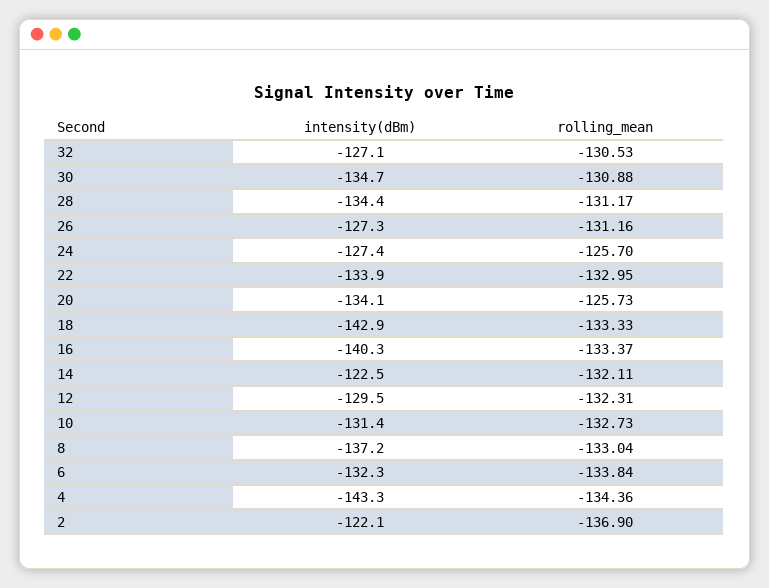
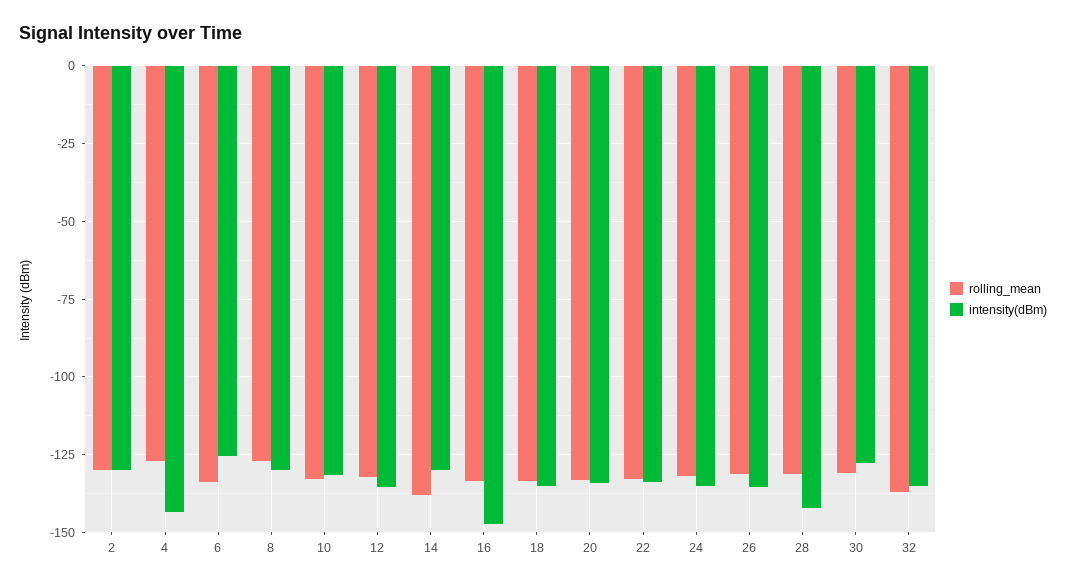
  {
    "intensity(dBm)": {
-     "32": -127.1,
+     "32": -135,
-     "30": -134.7,
+     "30": -127.5,
-     "28": -134.4,
+     "28": -142.5,
-     "26": -127.3,
+     "26": -135,
-     "24": -127.4,
+     "24": -135,
      "22": -133.9,
      "20": -134.1,
-     "18": -142.9,
+     "18": -135,
-     "16": -140.3,
+     "16": -147.5,
-     "14": -122.5,
+     "14": -130,
-     "12": -129.5,
+     "12": -135,
      "10": -131.4,
-     "8": -137.2,
+     "8": -130,
-     "6": -132.3,
+     "6": -125,
      "4": -143.3,
-     "2": -122.1
+     "2": -130
    },
    "rolling_mean": {
-     "32": -130.53,
+     "32": -137.5,
      "30": -130.88,
      "28": -131.17,
      "26": -131.16,
-     "24": -125.7,
+     "24": -132.5,
      "22": -132.95,
-     "20": -125.73,
+     "20": -132.5,
      "18": -133.33,
      "16": -133.37,
-     "14": -132.11,
+     "14": -137.5,
      "12": -132.31,
      "10": -132.73,
-     "8": -133.04,
+     "8": -127.5,
      "6": -133.84,
-     "4": -134.36,
+     "4": -127.5,
-     "2": -136.9
+     "2": -130
    }
  }

